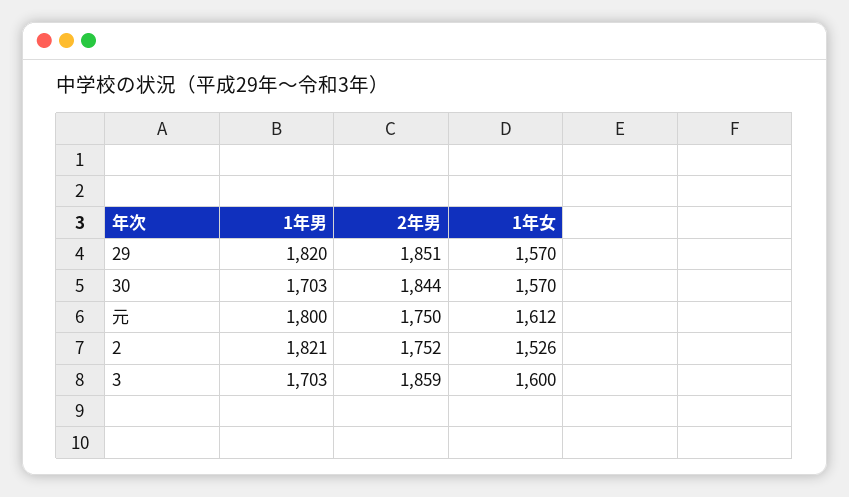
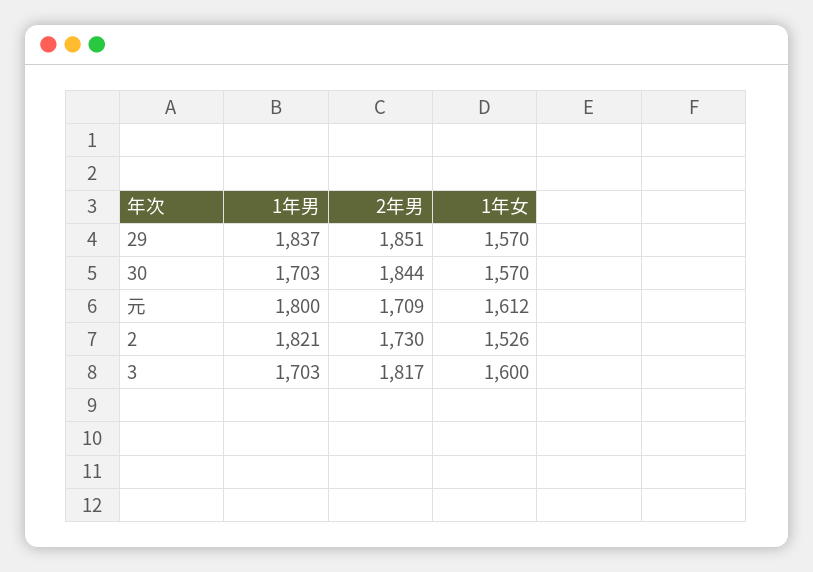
  {
    "1年男": {
-     "29": 1820,
+     "29": 1837,
      "30": 1703,
      "元": 1800,
      "2": 1821,
      "3": 1703
    },
    "2年男": {
      "29": 1851,
      "30": 1844,
-     "元": 1750,
+     "元": 1709,
-     "2": 1752,
+     "2": 1730,
-     "3": 1859
+     "3": 1817
    },
    "1年女": {
      "29": 1570,
      "30": 1570,
      "元": 1612,
      "2": 1526,
      "3": 1600
    }
  }

